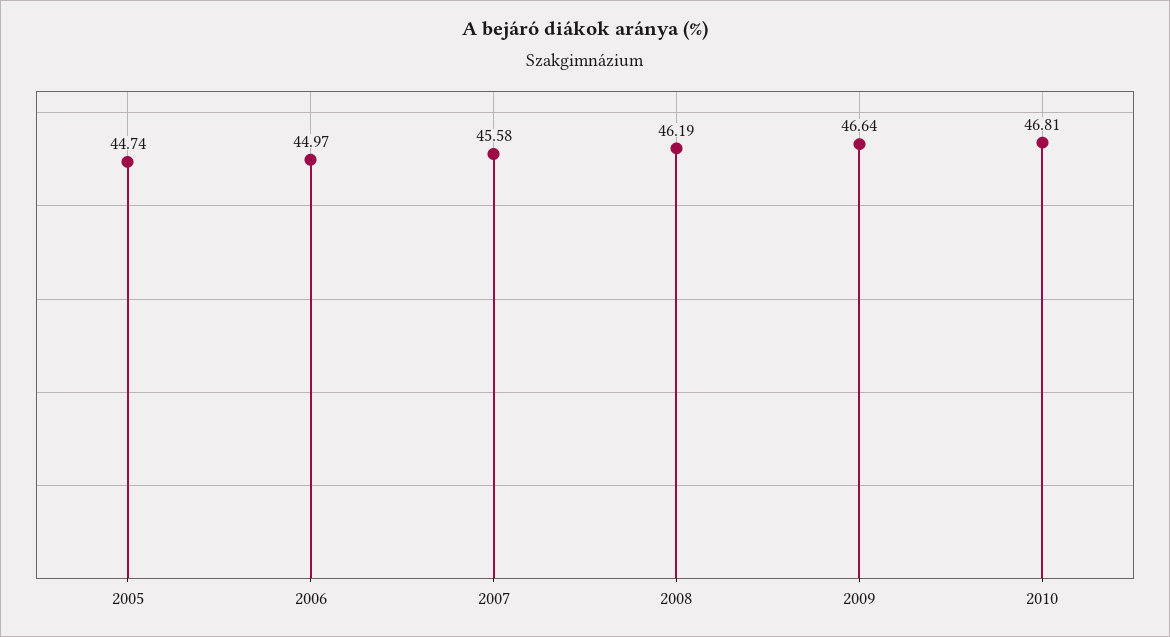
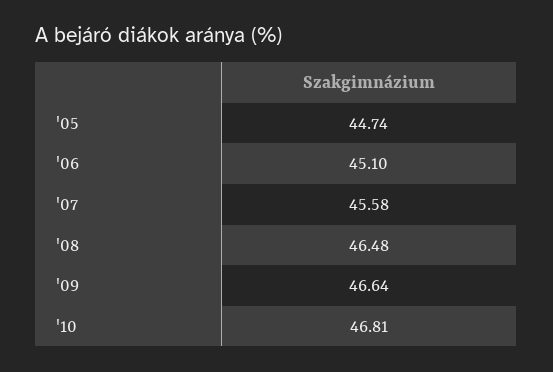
  {
    "2005": 44.74,
-   "2006": 44.97,
+   "2006": 45.1,
    "2007": 45.58,
-   "2008": 46.19,
+   "2008": 46.48,
    "2009": 46.64,
    "2010": 46.81
  }

